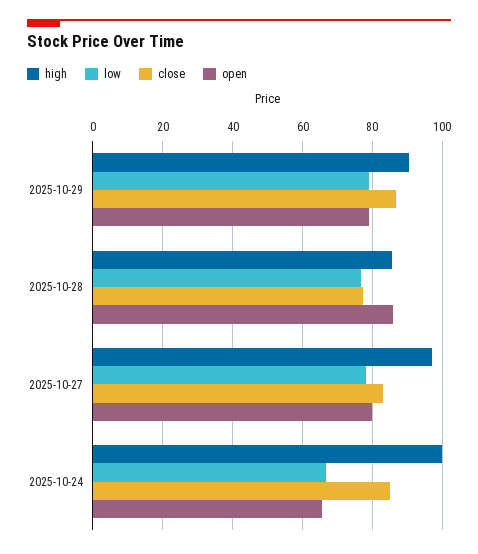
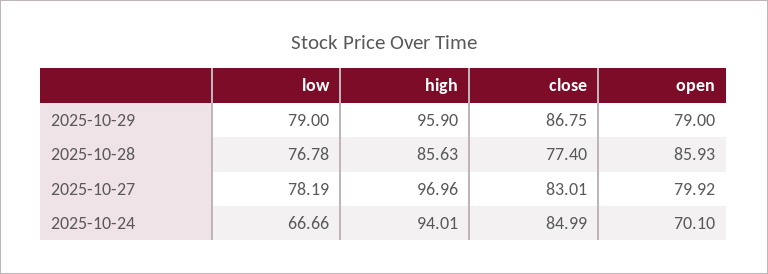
  {
    "high": {
-     "2025-10-29": 90,
+     "2025-10-29": 95.9,
      "2025-10-28": 85.63,
      "2025-10-27": 96.96,
-     "2025-10-24": 100
+     "2025-10-24": 94.01
    },
    "low": {
      "2025-10-29": 79,
      "2025-10-28": 76.78,
      "2025-10-27": 78.19,
      "2025-10-24": 66.66
    },
    "close": {
      "2025-10-29": 86.75,
      "2025-10-28": 77.4,
      "2025-10-27": 83.01,
      "2025-10-24": 84.99
    },
    "open": {
      "2025-10-29": 79,
      "2025-10-28": 85.93,
      "2025-10-27": 79.92,
-     "2025-10-24": 66
+     "2025-10-24": 70.1
    }
  }

